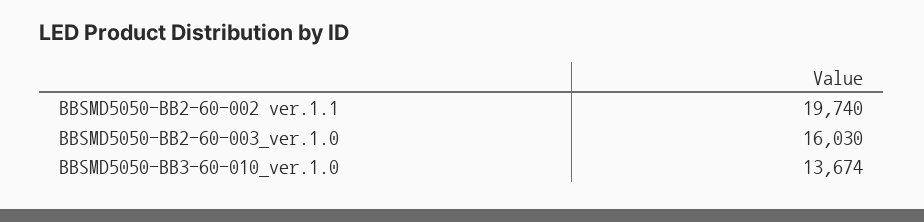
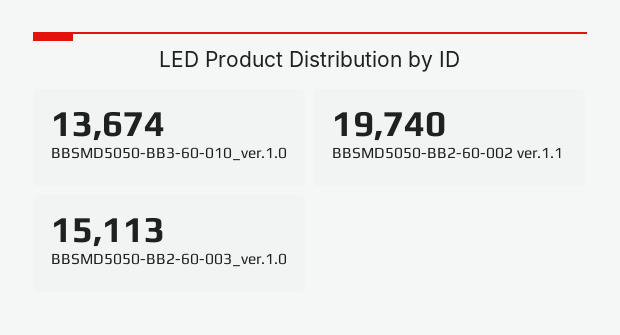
  {
    "BBSMD5050-BB2-60-002 ver.1.1": 19740,
-   "BBSMD5050-BB2-60-003_ver.1.0": 16030,
+   "BBSMD5050-BB2-60-003_ver.1.0": 15113,
    "BBSMD5050-BB3-60-010_ver.1.0": 13674
  }

